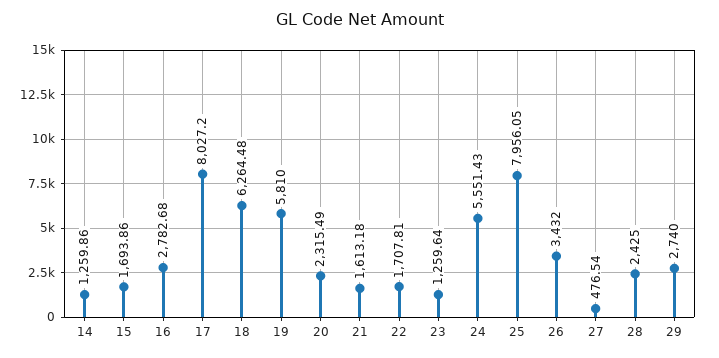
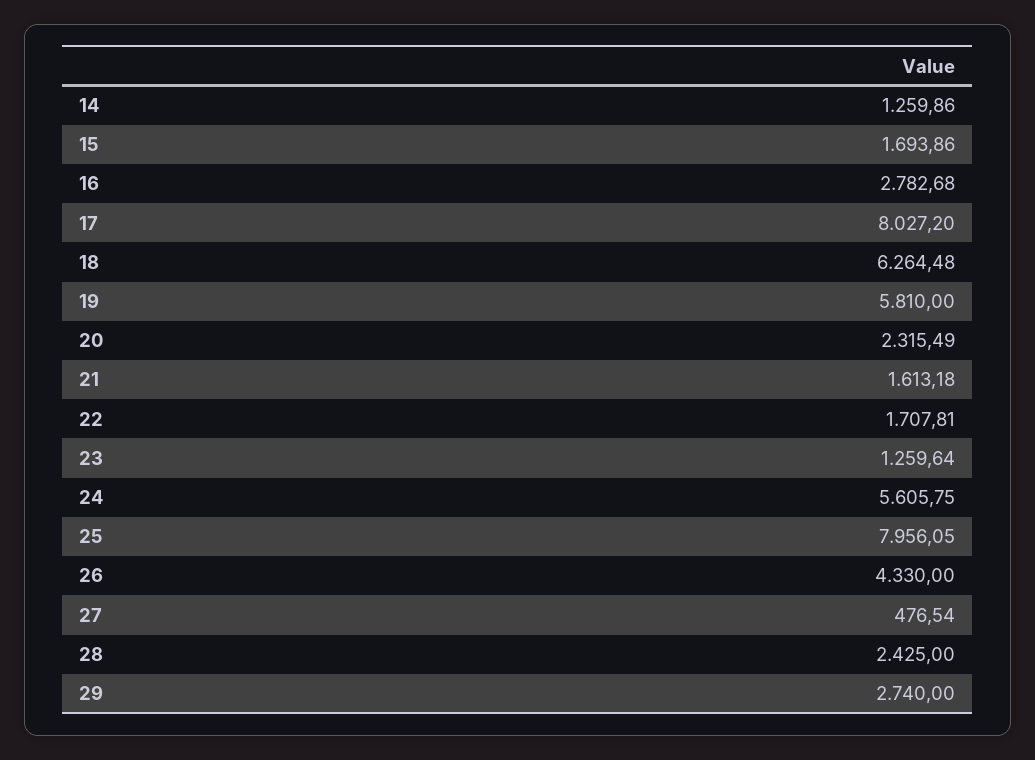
  {
    "14": 1259.86,
    "15": 1693.86,
    "16": 2782.68,
    "17": 8027.2,
    "18": 6264.48,
    "19": 5810,
    "20": 2315.49,
    "21": 1613.18,
    "22": 1707.81,
    "23": 1259.64,
-   "24": 5551.43,
+   "24": 5605.75,
    "25": 7956.05,
-   "26": 3432,
+   "26": 4330,
    "27": 476.54,
    "28": 2425,
    "29": 2740
  }

